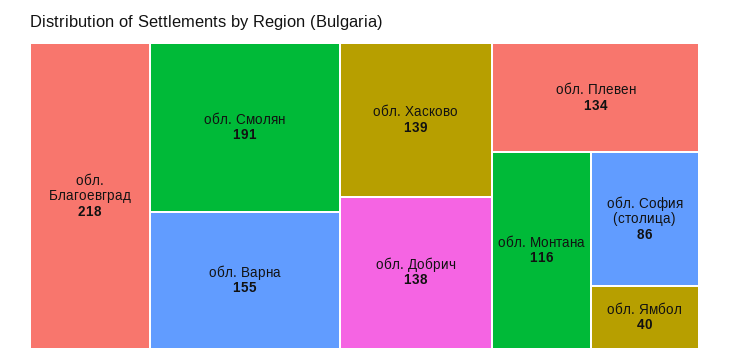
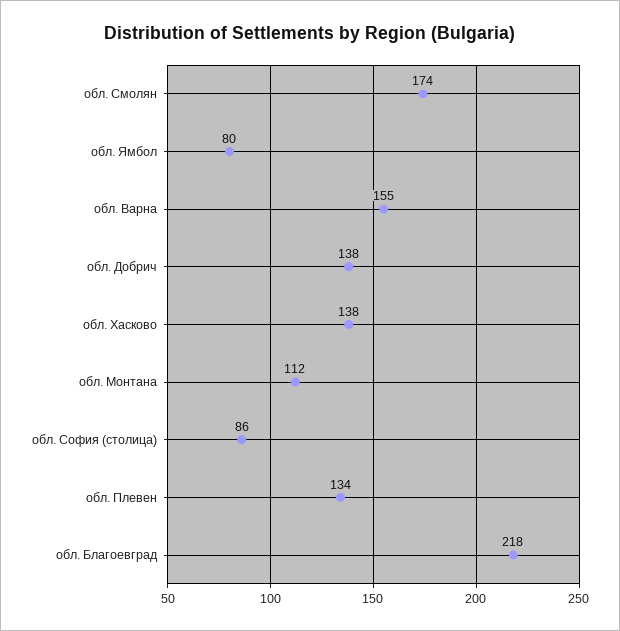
  {
    "обл. Благоевград": 218,
-   "обл. Смолян": 191,
+   "обл. Смолян": 174,
    "обл. Варна": 155,
-   "обл. Хасково": 139,
+   "обл. Хасково": 138,
    "обл. Добрич": 138,
    "обл. Плевен": 134,
-   "обл. Монтана": 116,
+   "обл. Монтана": 112,
    "обл. София (столица)": 86,
-   "обл. Ямбол": 40
+   "обл. Ямбол": 80
  }

